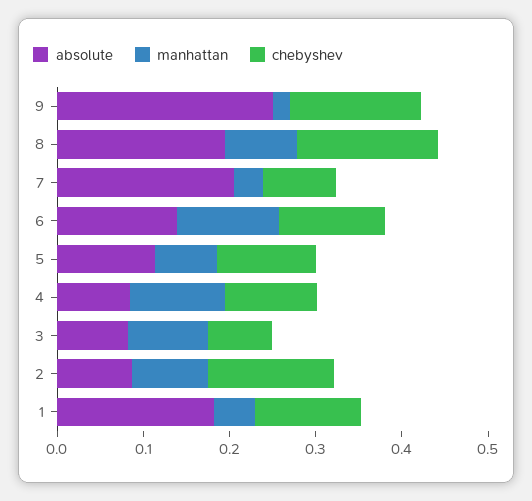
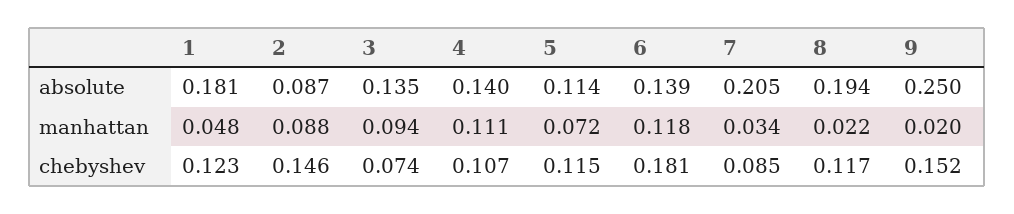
  {
    "absolute": {
      "9": 0.25,
      "8": 0.194,
      "7": 0.205,
      "6": 0.139,
      "5": 0.114,
-     "4": 0.08,
+     "4": 0.14,
-     "3": 0.08,
+     "3": 0.135,
      "2": 0.087,
      "1": 0.181
    },
    "manhattan": {
      "9": 0.02,
-     "8": 0.08,
+     "8": 0.022,
      "7": 0.034,
      "6": 0.118,
      "5": 0.072,
      "4": 0.111,
      "3": 0.094,
      "2": 0.088,
      "1": 0.048
    },
    "chebyshev": {
      "9": 0.152,
-     "8": 0.16,
+     "8": 0.117,
      "7": 0.085,
-     "6": 0.12,
+     "6": 0.181,
      "5": 0.115,
      "4": 0.107,
      "3": 0.074,
      "2": 0.146,
      "1": 0.123
    }
  }

